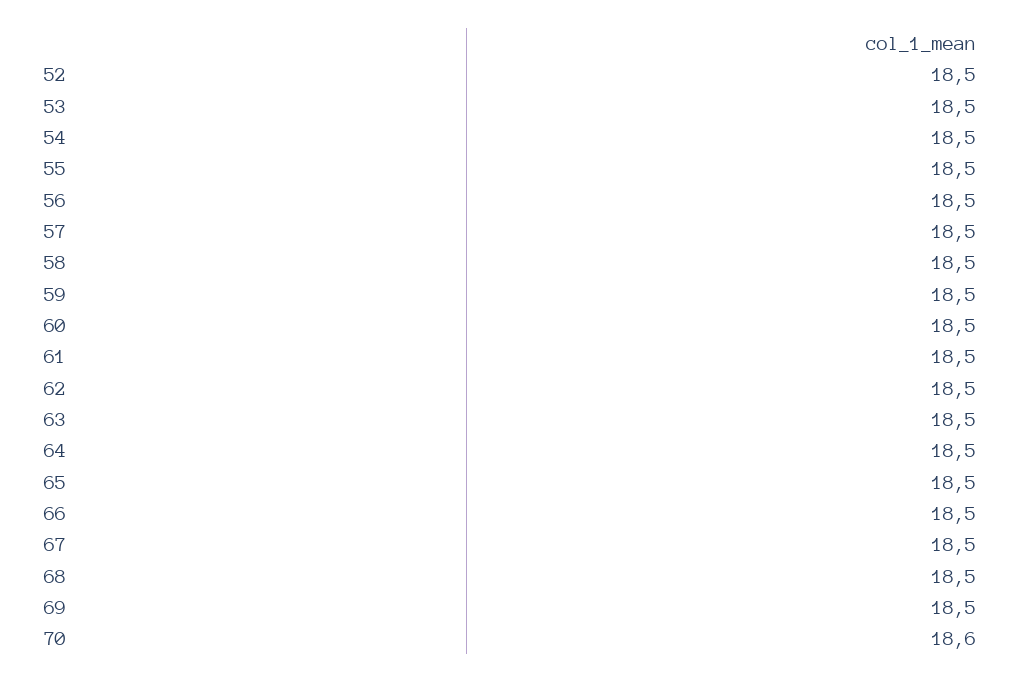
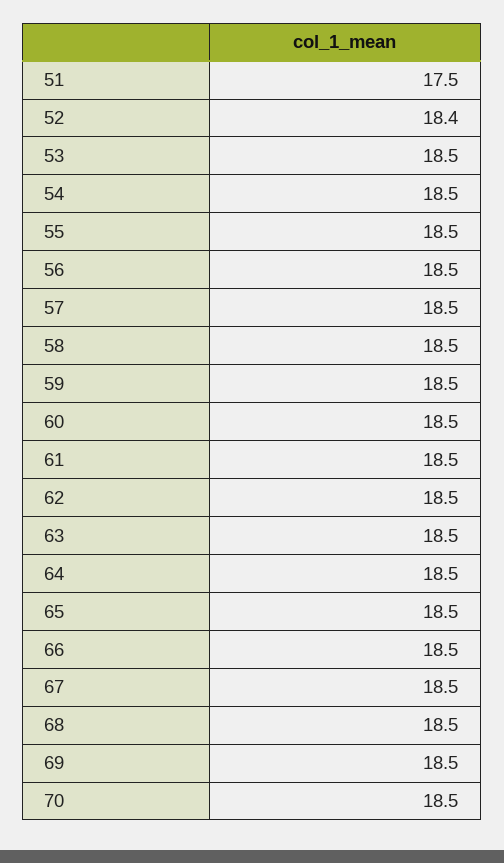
  {
-   "52": 18.5,
+   "52": 18.4,
    "53": 18.5,
    "54": 18.5,
    "55": 18.5,
    "56": 18.5,
    "57": 18.5,
    "58": 18.5,
    "59": 18.5,
    "60": 18.5,
    "61": 18.5,
    "62": 18.5,
    "63": 18.5,
    "64": 18.5,
    "65": 18.5,
    "66": 18.5,
    "67": 18.5,
    "68": 18.5,
    "69": 18.5,
-   "70": 18.6
+   "70": 18.5,
+   "51": 17.5
  }

